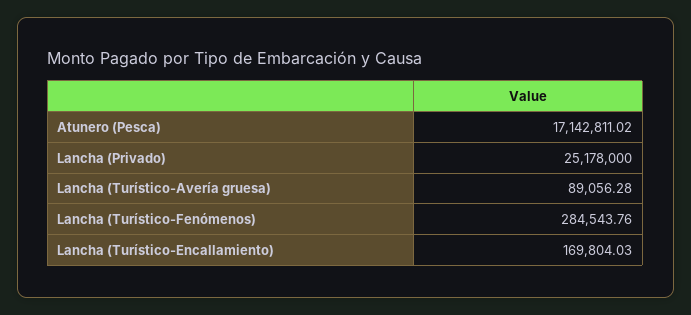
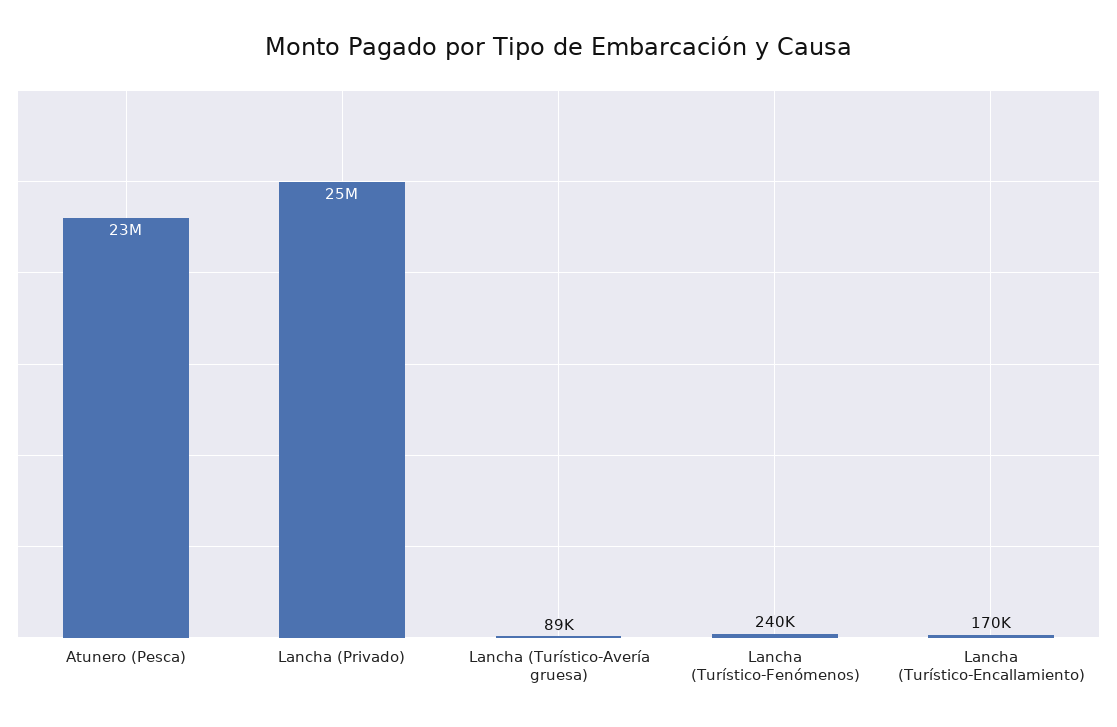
  {
-   "Atunero (Pesca)": 17142811.02,
+   "Atunero (Pesca)": 23000000,
    "Lancha (Privado)": 25178000,
    "Lancha (Turístico-Avería gruesa)": 89056.28,
-   "Lancha (Turístico-Fenómenos)": 284543.76,
+   "Lancha (Turístico-Fenómenos)": 240000,
    "Lancha (Turístico-Encallamiento)": 169804.03
  }

